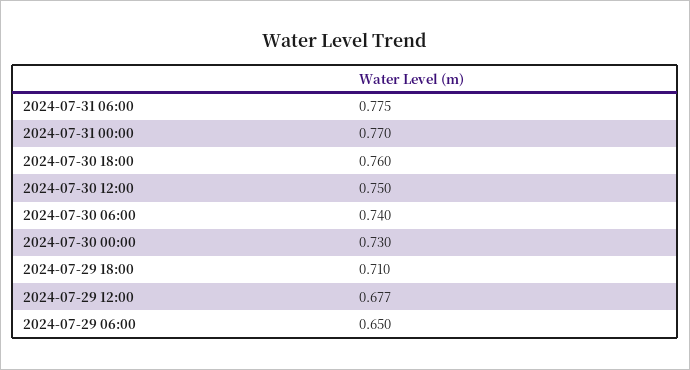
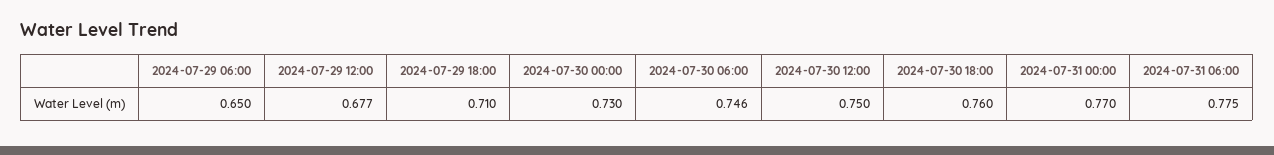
  {
    "2024-07-31 06:00": 0.775,
    "2024-07-31 00:00": 0.77,
    "2024-07-30 18:00": 0.76,
    "2024-07-30 12:00": 0.75,
-   "2024-07-30 06:00": 0.74,
+   "2024-07-30 06:00": 0.746,
    "2024-07-30 00:00": 0.73,
    "2024-07-29 18:00": 0.71,
    "2024-07-29 12:00": 0.677,
    "2024-07-29 06:00": 0.65
  }

